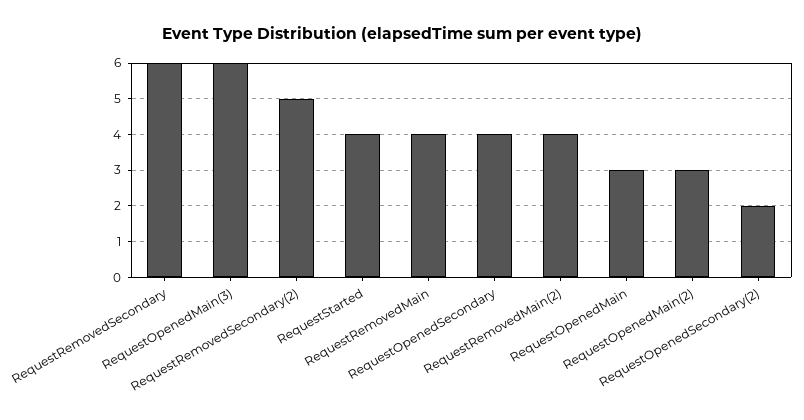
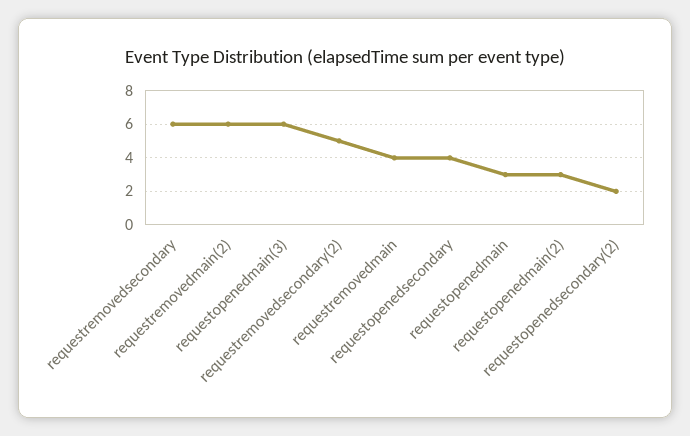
  {
    "RequestRemovedSecondary": 6,
    "RequestOpenedMain(3)": 6,
    "RequestRemovedSecondary(2)": 5,
-   "RequestStarted": 4,
    "RequestRemovedMain": 4,
    "RequestOpenedSecondary": 4,
-   "RequestRemovedMain(2)": 4,
+   "RequestRemovedMain(2)": 6,
    "RequestOpenedMain": 3,
    "RequestOpenedMain(2)": 3,
    "RequestOpenedSecondary(2)": 2
  }

